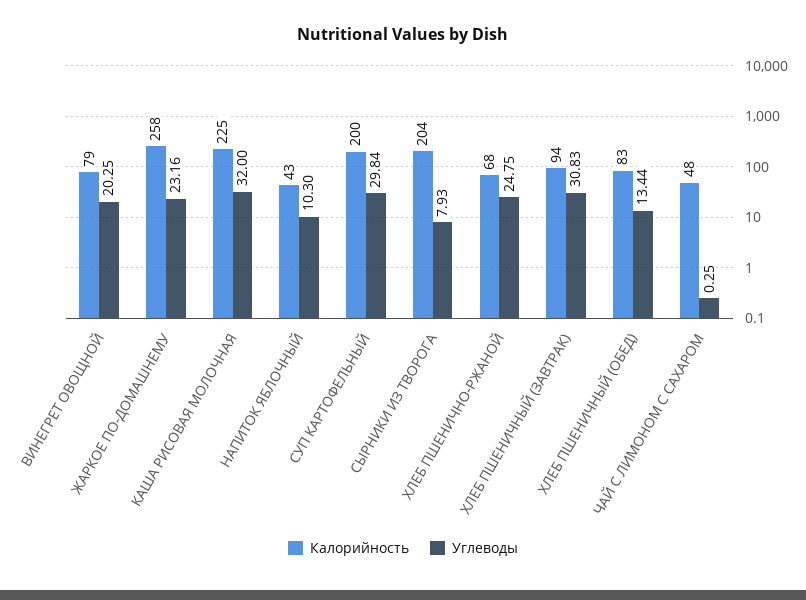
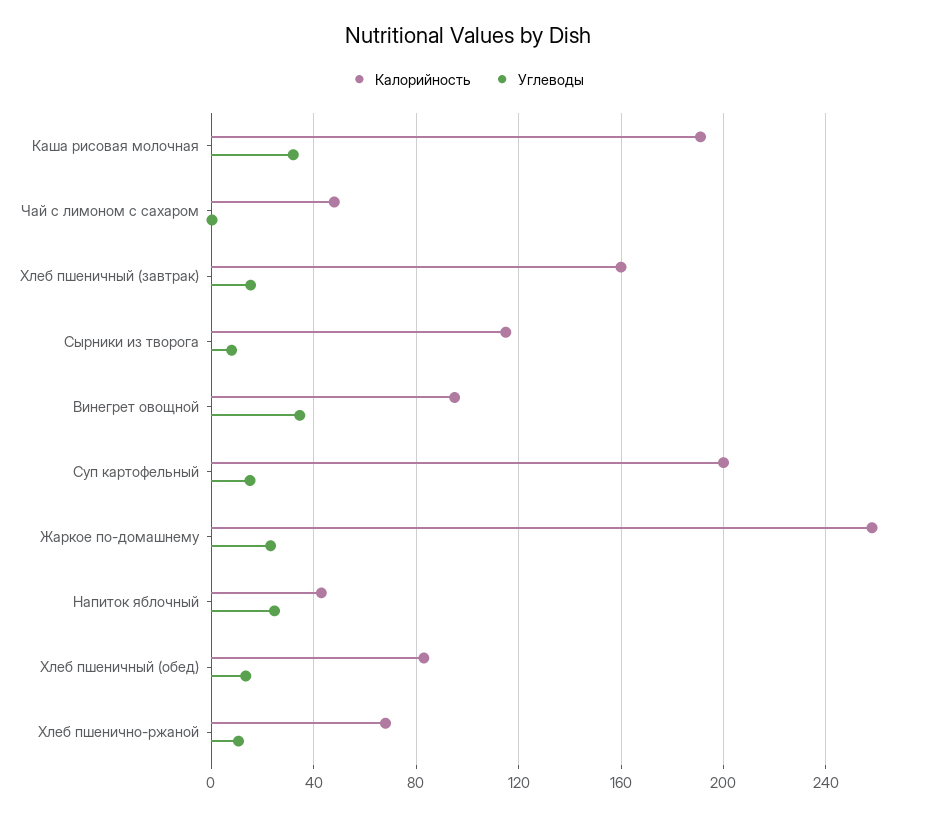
  {
    "Калорийность": {
-     "ВИНЕГРЕТ ОВОЩНОЙ": 79,
+     "ВИНЕГРЕТ ОВОЩНОЙ": 95,
      "ЖАРКОЕ ПО-ДОМАШНЕМУ": 258,
-     "КАША РИСОВАЯ МОЛОЧНАЯ": 225,
+     "КАША РИСОВАЯ МОЛОЧНАЯ": 190,
      "НАПИТОК ЯБЛОЧНЫЙ": 43,
      "СУП КАРТОФЕЛЬНЫЙ": 200,
-     "СЫРНИКИ ИЗ ТВОРОГА": 204,
+     "СЫРНИКИ ИЗ ТВОРОГА": 115,
      "ХЛЕБ ПШЕНИЧНО-РЖАНОЙ": 68,
-     "ХЛЕБ ПШЕНИЧНЫЙ (ЗАВТРАК)": 94,
+     "ХЛЕБ ПШЕНИЧНЫЙ (ЗАВТРАК)": 160,
      "ХЛЕБ ПШЕНИЧНЫЙ (ОБЕД)": 83,
      "ЧАЙ С ЛИМОНОМ С САХАРОМ": 48
    },
    "Углеводы": {
-     "ВИНЕГРЕТ ОВОЩНОЙ": 20.25,
+     "ВИНЕГРЕТ ОВОЩНОЙ": 35,
      "ЖАРКОЕ ПО-ДОМАШНЕМУ": 23.16,
      "КАША РИСОВАЯ МОЛОЧНАЯ": 32,
-     "НАПИТОК ЯБЛОЧНЫЙ": 10.3,
+     "НАПИТОК ЯБЛОЧНЫЙ": 25,
-     "СУП КАРТОФЕЛЬНЫЙ": 29.84,
+     "СУП КАРТОФЕЛЬНЫЙ": 15,
      "СЫРНИКИ ИЗ ТВОРОГА": 7.93,
-     "ХЛЕБ ПШЕНИЧНО-РЖАНОЙ": 24.75,
+     "ХЛЕБ ПШЕНИЧНО-РЖАНОЙ": 10,
-     "ХЛЕБ ПШЕНИЧНЫЙ (ЗАВТРАК)": 30.83,
+     "ХЛЕБ ПШЕНИЧНЫЙ (ЗАВТРАК)": 15,
      "ХЛЕБ ПШЕНИЧНЫЙ (ОБЕД)": 13.44,
      "ЧАЙ С ЛИМОНОМ С САХАРОМ": 0.25
    }
  }

